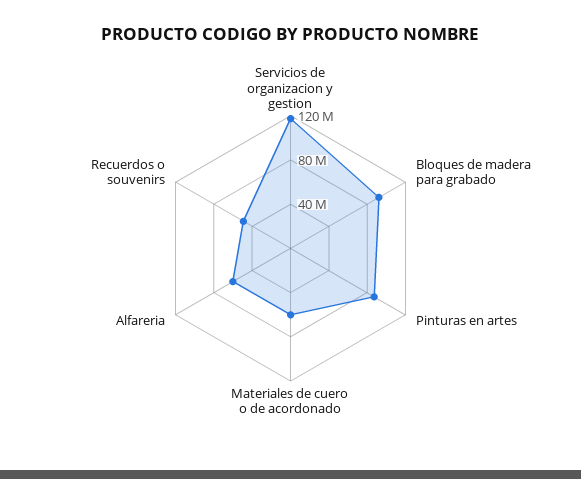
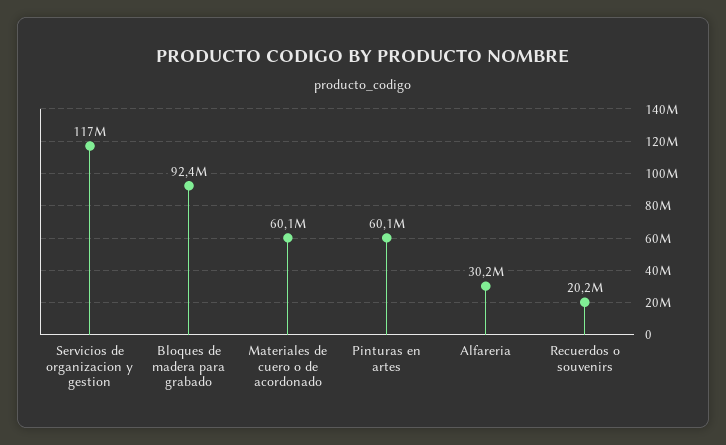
  {
    "Servicios de organizacion y gestion": 117000000,
    "Bloques de madera para grabado": 92400000,
-   "Pinturas en artes": 90000000,
+   "Pinturas en artes": 60100000,
    "Materiales de cuero o de acordonado": 60100000,
-   "Alfareria": 60000000,
+   "Alfareria": 30200000,
-   "Recuerdos o souvenirs": 50000000
+   "Recuerdos o souvenirs": 20200000
  }

